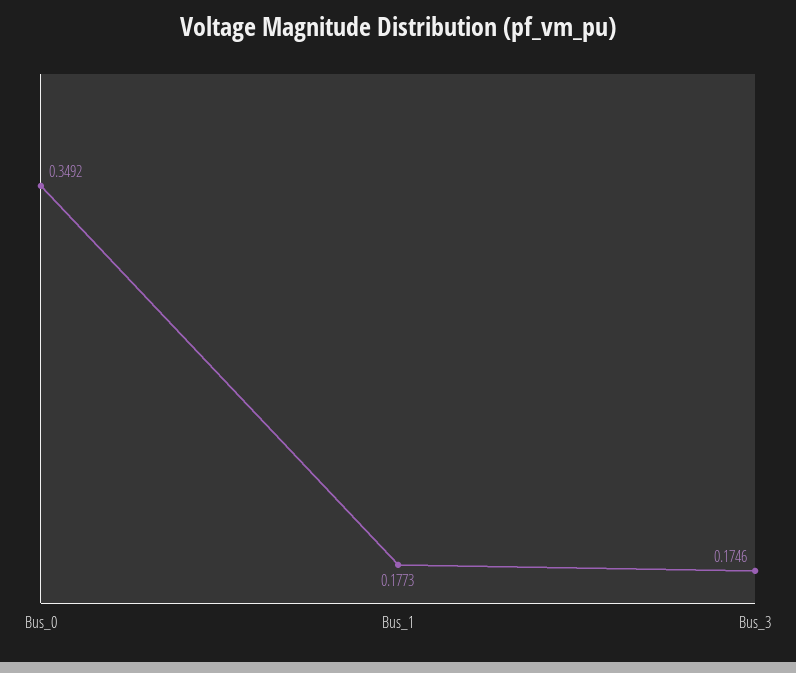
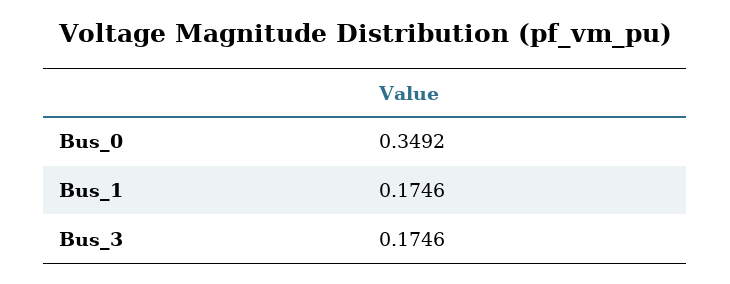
  {
    "Bus_0": 0.3492,
-   "Bus_1": 0.1773,
+   "Bus_1": 0.1746,
    "Bus_3": 0.1746
  }

